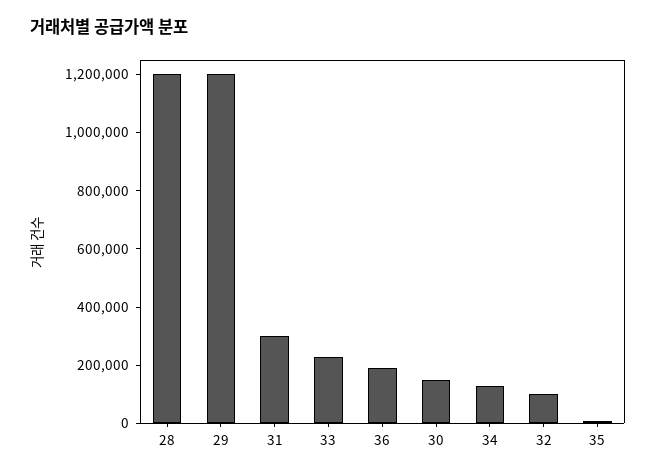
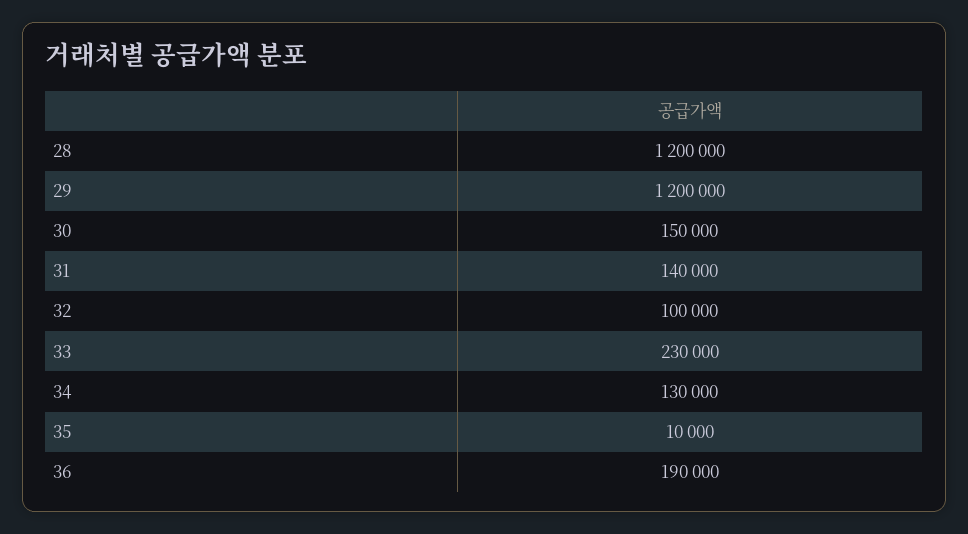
  {
    "28": 1200000,
    "29": 1200000,
-   "31": 300000,
+   "31": 140000,
    "33": 230000,
    "36": 190000,
    "30": 150000,
    "34": 130000,
    "32": 100000,
    "35": 10000
  }

